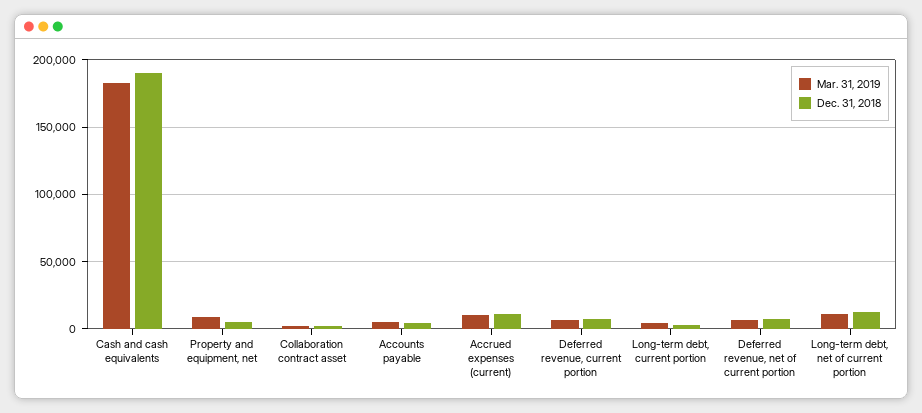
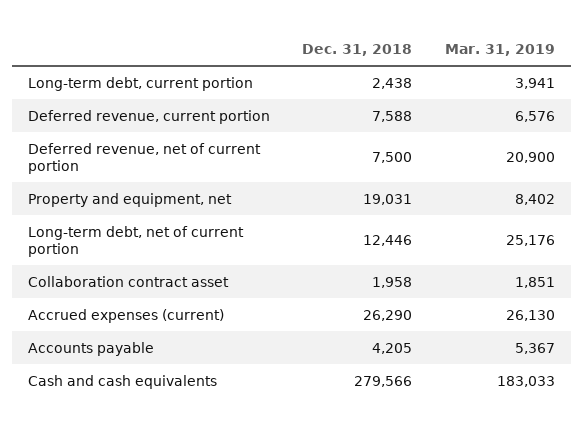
  {
    "Mar. 31, 2019": {
      "Cash and cash equivalents": 183033,
      "Property and equipment, net": 8402,
      "Collaboration contract asset": 1851,
      "Accounts payable": 5367,
-     "Accrued expenses (current)": 10000,
+     "Accrued expenses (current)": 26130,
      "Deferred revenue, current portion": 6576,
      "Long-term debt, current portion": 3941,
-     "Deferred revenue, net of current portion": 5000,
+     "Deferred revenue, net of current portion": 20900,
-     "Long-term debt, net of current portion": 10000
+     "Long-term debt, net of current portion": 25176
    },
    "Dec. 31, 2018": {
-     "Cash and cash equivalents": 190000,
+     "Cash and cash equivalents": 279566,
-     "Property and equipment, net": 5000,
+     "Property and equipment, net": 19031,
      "Collaboration contract asset": 1958,
      "Accounts payable": 4205,
-     "Accrued expenses (current)": 10000,
+     "Accrued expenses (current)": 26290,
      "Deferred revenue, current portion": 7588,
      "Long-term debt, current portion": 2438,
      "Deferred revenue, net of current portion": 7500,
      "Long-term debt, net of current portion": 12446
    }
  }

